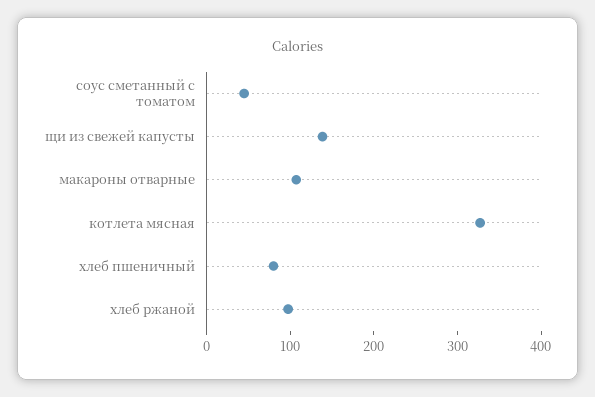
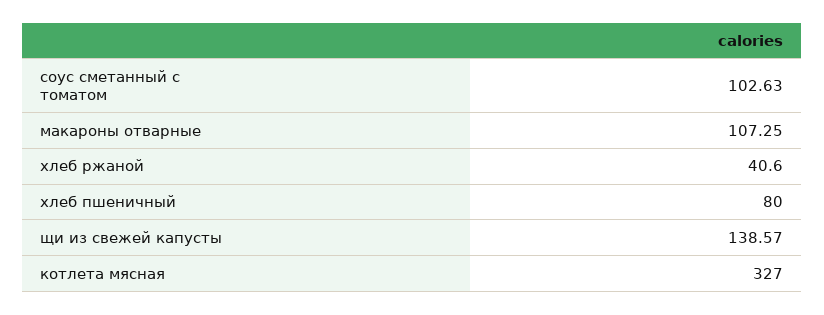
  {
-   "соус сметанный с томатом": 40,
+   "соус сметанный с томатом": 102.63,
    "щи из свежей капусты": 138.57,
    "макароны отварные": 107.25,
    "котлета мясная": 327,
    "хлеб пшеничный": 80,
-   "хлеб ржаной": 100
+   "хлеб ржаной": 40.6
  }

